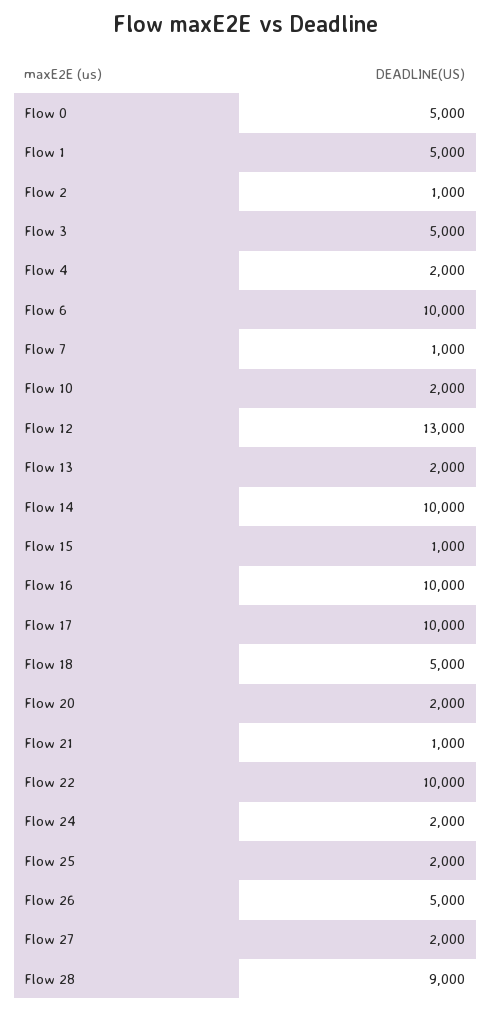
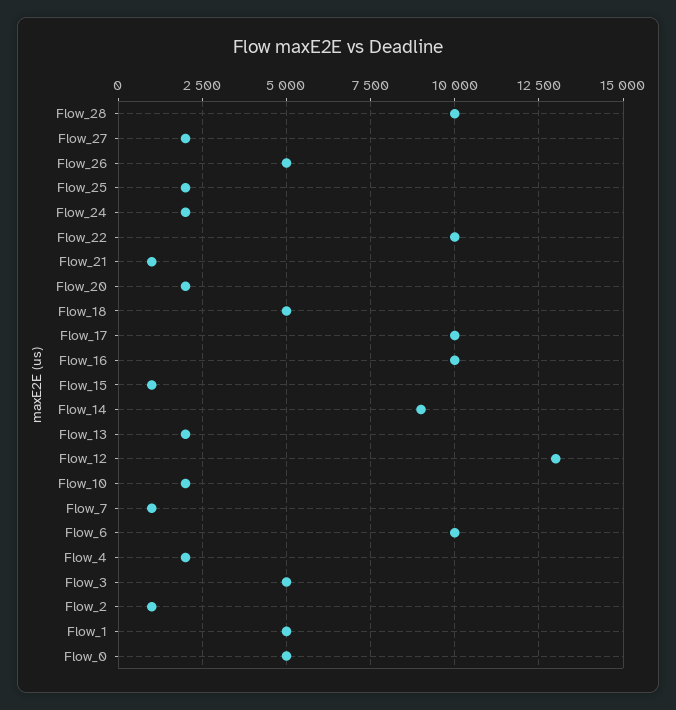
  {
    "Flow 0": 5000,
    "Flow 1": 5000,
    "Flow 2": 1000,
    "Flow 3": 5000,
    "Flow 4": 2000,
    "Flow 6": 10000,
    "Flow 7": 1000,
    "Flow 10": 2000,
    "Flow 12": 13000,
    "Flow 13": 2000,
-   "Flow 14": 10000,
+   "Flow 14": 9000,
    "Flow 15": 1000,
    "Flow 16": 10000,
    "Flow 17": 10000,
    "Flow 18": 5000,
    "Flow 20": 2000,
    "Flow 21": 1000,
    "Flow 22": 10000,
    "Flow 24": 2000,
    "Flow 25": 2000,
    "Flow 26": 5000,
    "Flow 27": 2000,
-   "Flow 28": 9000
+   "Flow 28": 10000
  }

